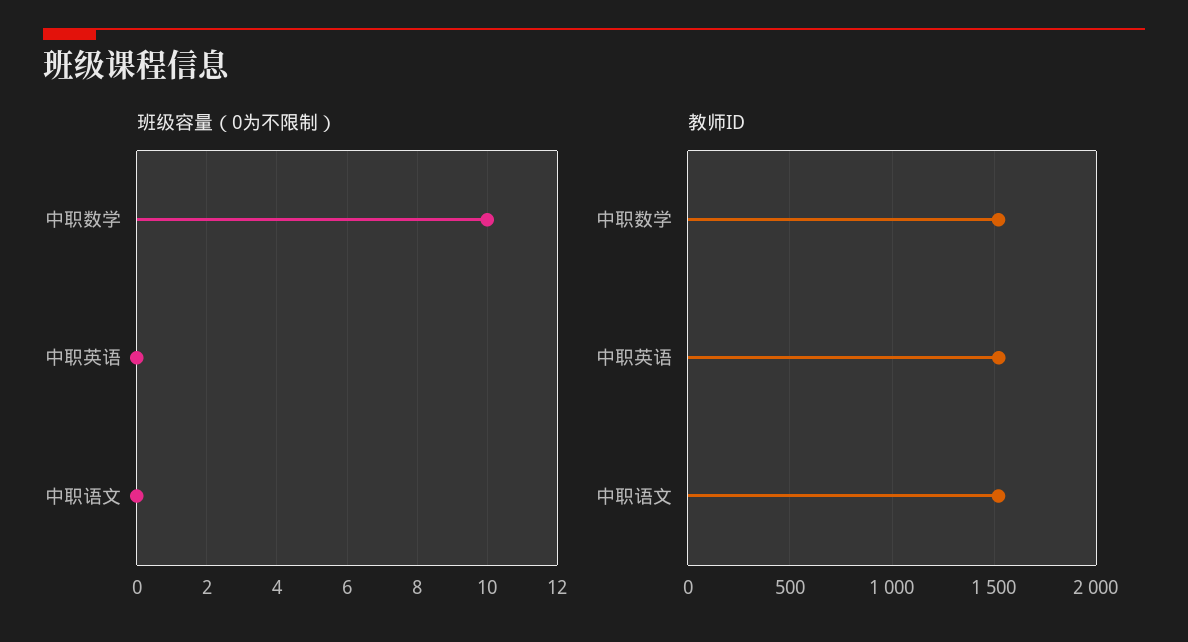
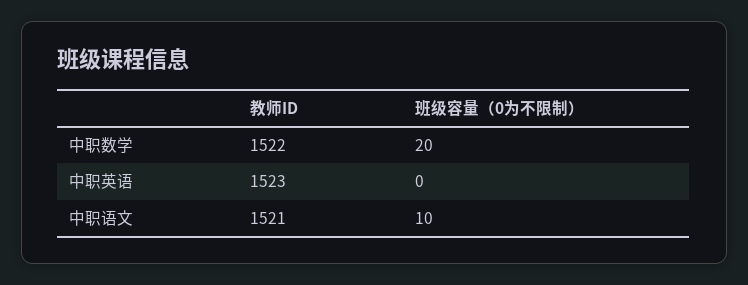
  {
    "班级容量（0为不限制）": {
-     "中职数学": 10,
+     "中职数学": 20,
      "中职英语": 0,
-     "中职语文": 0
+     "中职语文": 10
    },
    "教师ID": {
      "中职数学": 1522,
      "中职英语": 1523,
      "中职语文": 1521
    }
  }

